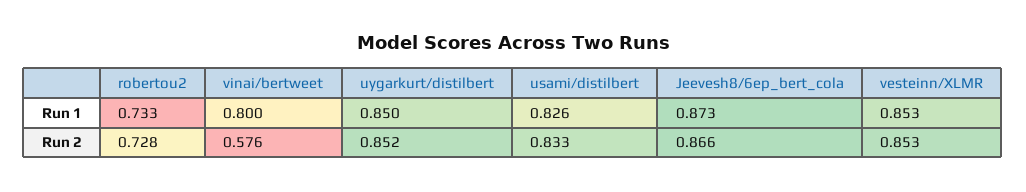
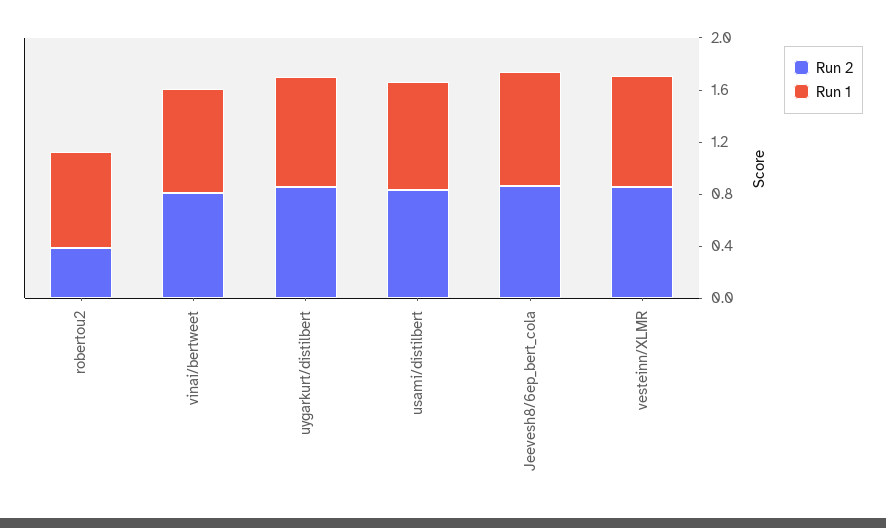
  {
    "Run 1": {
      "robertou2": 0.733,
      "vinai/bertweet": 0.8,
      "uygarkurt/distilbert": 0.85,
      "usami/distilbert": 0.826,
      "Jeevesh8/6ep_bert_cola": 0.873,
      "vesteinn/XLMR": 0.853
    },
    "Run 2": {
-     "robertou2": 0.728,
+     "robertou2": 0.4,
-     "vinai/bertweet": 0.576,
+     "vinai/bertweet": 0.8,
      "uygarkurt/distilbert": 0.852,
      "usami/distilbert": 0.833,
      "Jeevesh8/6ep_bert_cola": 0.866,
      "vesteinn/XLMR": 0.853
    }
  }

